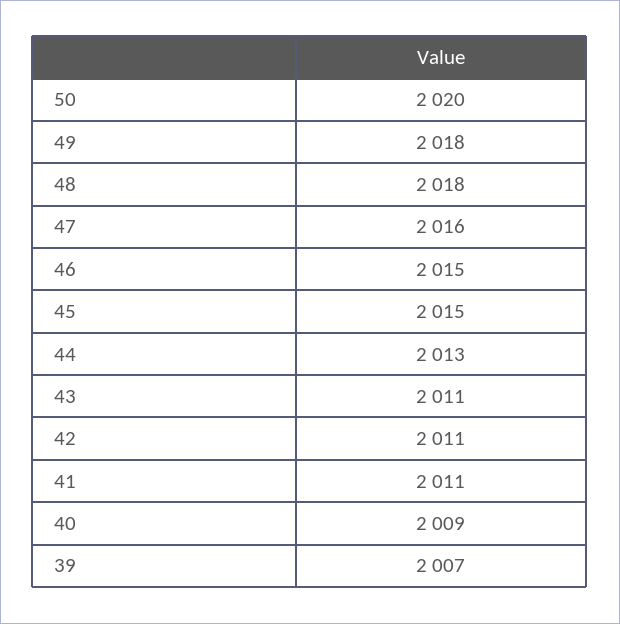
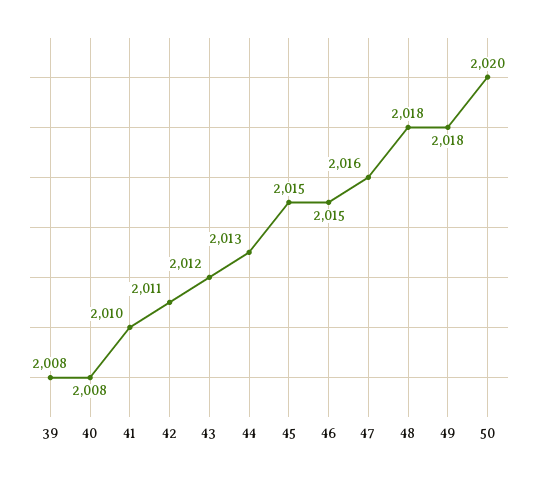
  {
    "50": 2020,
    "49": 2018,
    "48": 2018,
    "47": 2016,
    "46": 2015,
    "45": 2015,
    "44": 2013,
-   "43": 2011,
+   "43": 2012,
    "42": 2011,
-   "41": 2011,
+   "41": 2010,
-   "40": 2009,
+   "40": 2008,
-   "39": 2007
+   "39": 2008
  }

